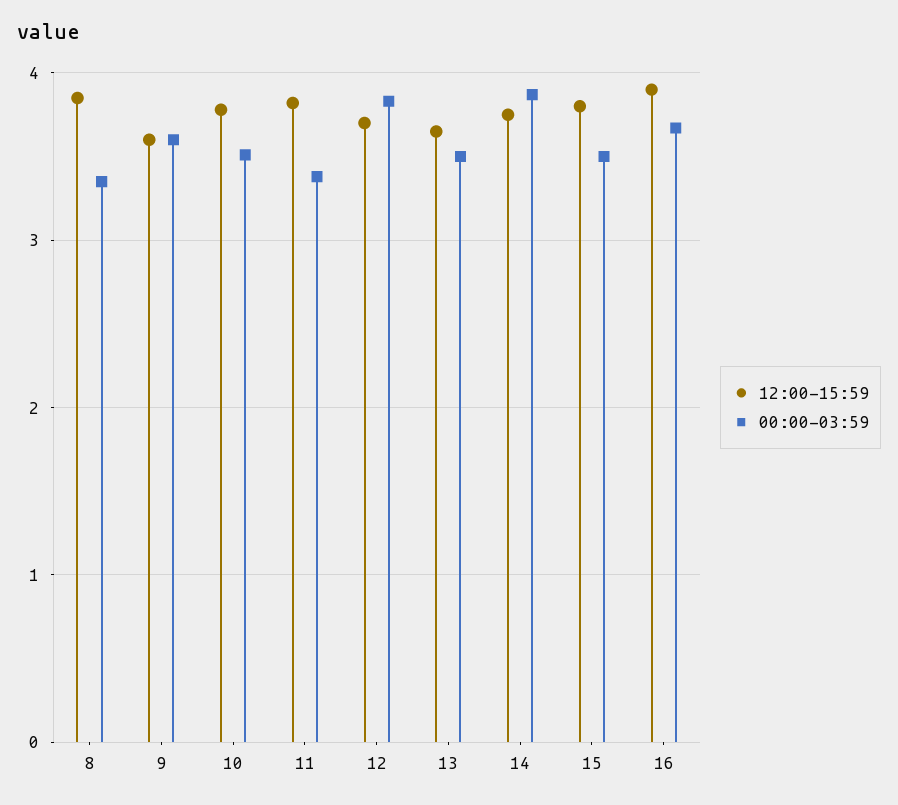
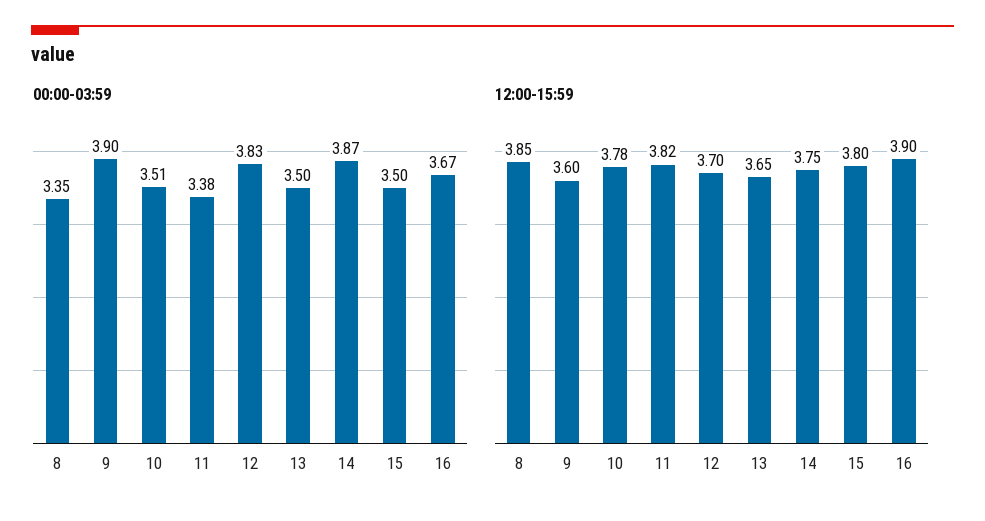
  {
    "12:00-15:59": {
      "8": 3.85,
      "9": 3.6,
      "10": 3.78,
      "11": 3.82,
      "12": 3.7,
      "13": 3.65,
      "14": 3.75,
      "15": 3.8,
      "16": 3.9
    },
    "00:00-03:59": {
      "8": 3.35,
-     "9": 3.6,
+     "9": 3.9,
      "10": 3.51,
      "11": 3.38,
      "12": 3.83,
      "13": 3.5,
      "14": 3.87,
      "15": 3.5,
      "16": 3.67
    }
  }

